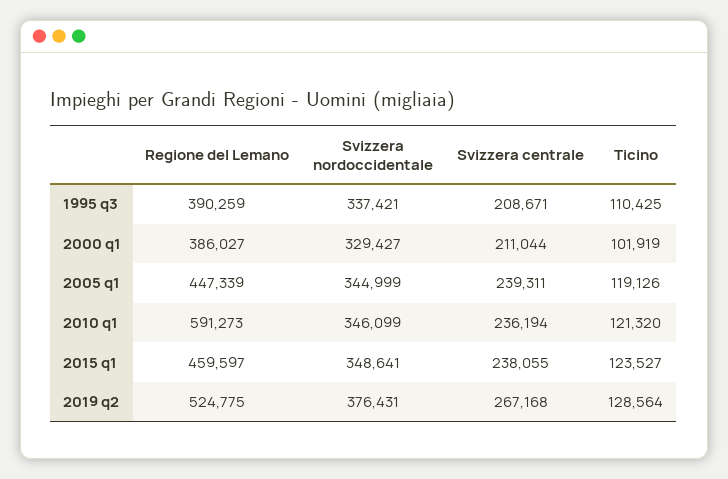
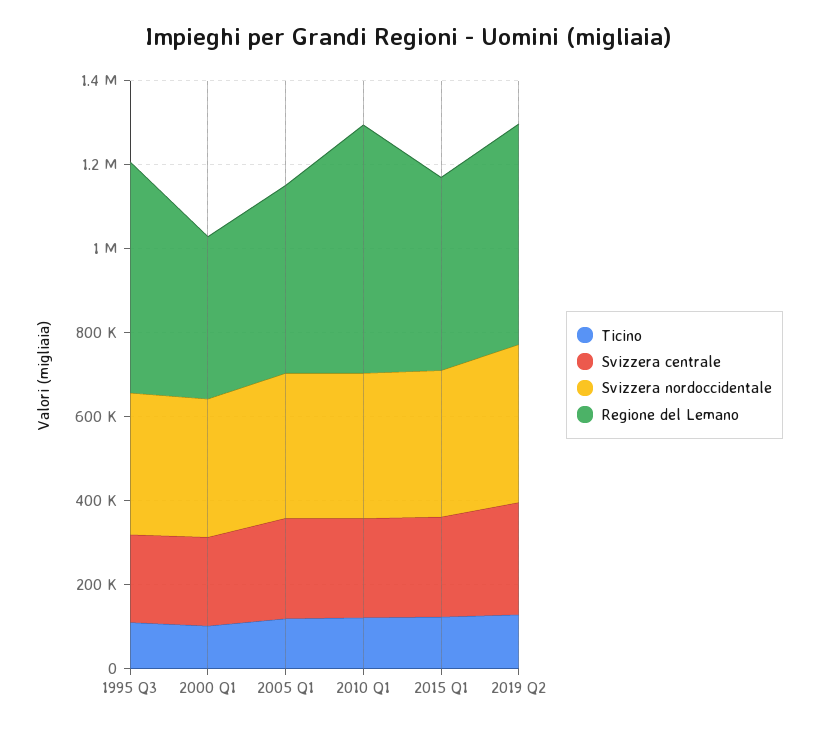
  {
    "Regione del Lemano": {
-     "1995 q3": 390259,
+     "1995 q3": 550000,
      "2000 q1": 386027,
      "2005 q1": 447339,
      "2010 q1": 591273,
      "2015 q1": 459597,
      "2019 q2": 524775
    },
    "Svizzera nordoccidentale": {
      "1995 q3": 337421,
      "2000 q1": 329427,
      "2005 q1": 344999,
      "2010 q1": 346099,
      "2015 q1": 348641,
      "2019 q2": 376431
    },
    "Svizzera centrale": {
      "1995 q3": 208671,
      "2000 q1": 211044,
      "2005 q1": 239311,
      "2010 q1": 236194,
      "2015 q1": 238055,
      "2019 q2": 267168
    },
    "Ticino": {
      "1995 q3": 110425,
      "2000 q1": 101919,
      "2005 q1": 119126,
      "2010 q1": 121320,
      "2015 q1": 123527,
      "2019 q2": 128564
    }
  }

